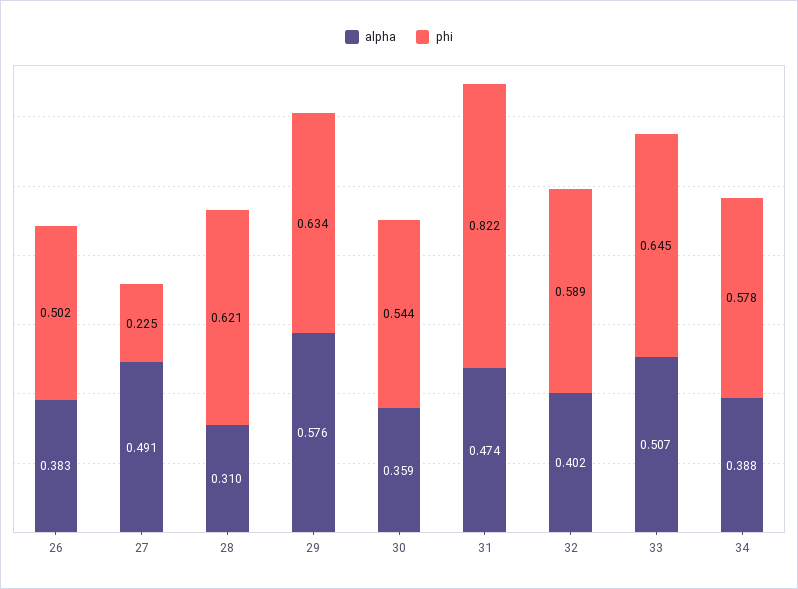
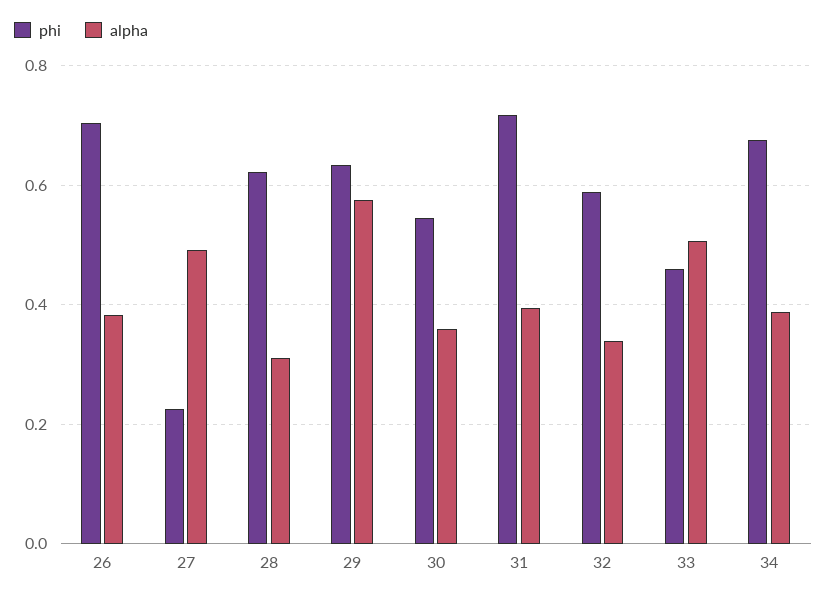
  {
    "alpha": {
      "26": 0.383,
      "27": 0.491,
      "28": 0.31,
      "29": 0.576,
      "30": 0.359,
-     "31": 0.474,
+     "31": 0.4,
-     "32": 0.402,
+     "32": 0.34,
      "33": 0.507,
      "34": 0.388
    },
    "phi": {
-     "26": 0.502,
+     "26": 0.7,
      "27": 0.225,
      "28": 0.621,
      "29": 0.634,
      "30": 0.544,
-     "31": 0.822,
+     "31": 0.72,
      "32": 0.589,
-     "33": 0.645,
+     "33": 0.46,
-     "34": 0.578
+     "34": 0.68
    }
  }

